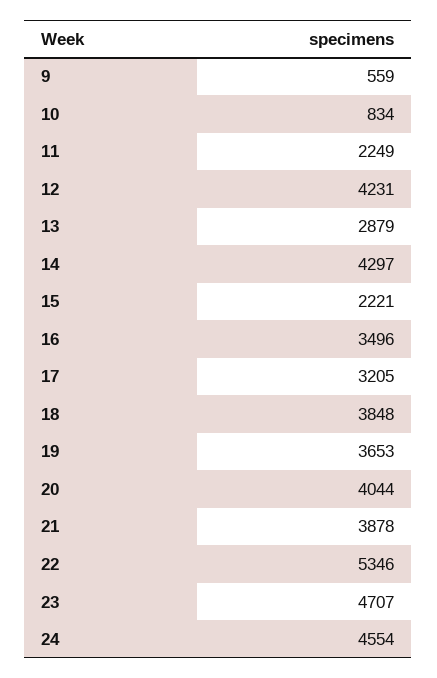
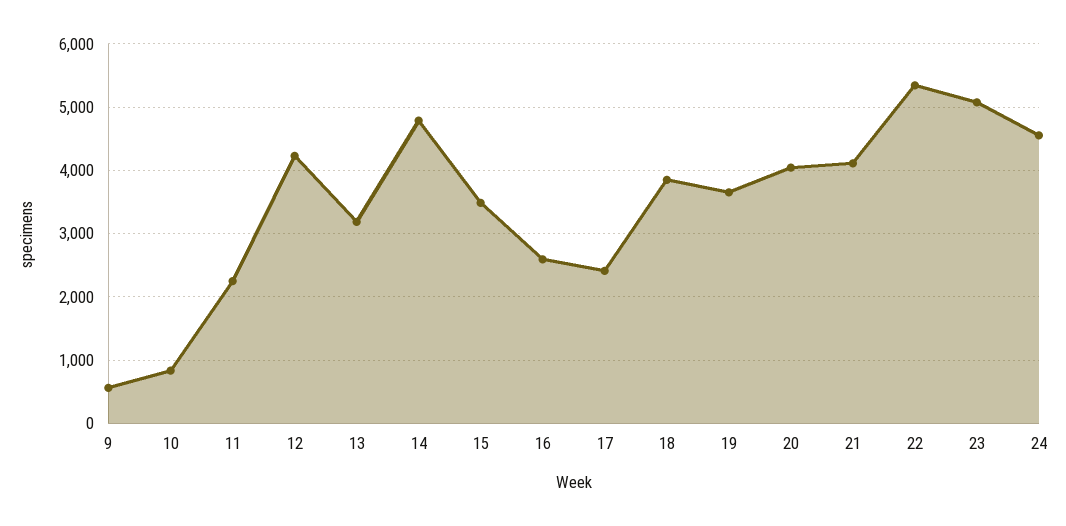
  {
    "9": 559,
    "10": 834,
    "11": 2249,
    "12": 4231,
-   "13": 2879,
+   "13": 3200,
-   "14": 4297,
+   "14": 4800,
-   "15": 2221,
+   "15": 3500,
-   "16": 3496,
+   "16": 2600,
-   "17": 3205,
+   "17": 2400,
    "18": 3848,
    "19": 3653,
    "20": 4044,
-   "21": 3878,
+   "21": 4100,
    "22": 5346,
-   "23": 4707,
+   "23": 5100,
    "24": 4554
  }

